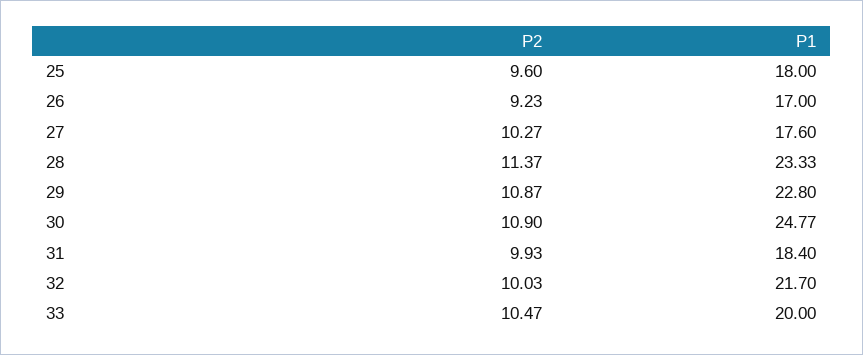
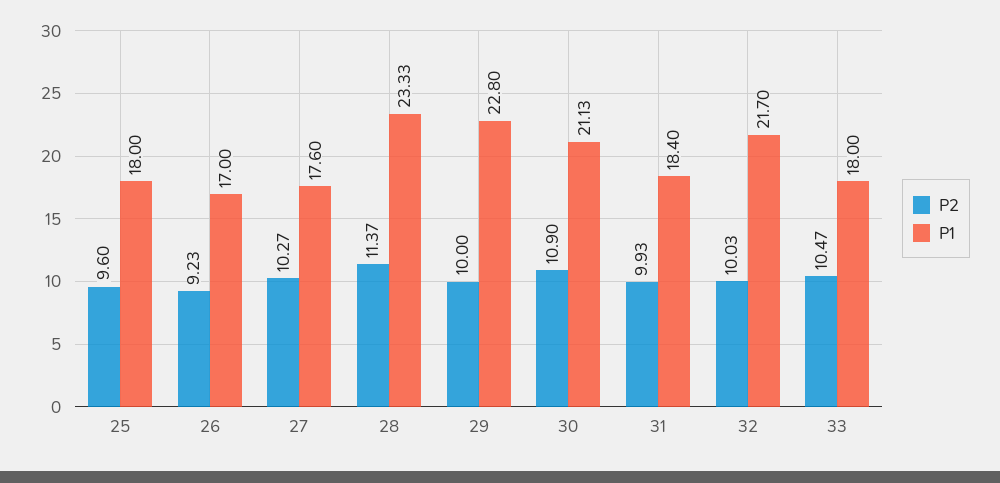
  {
    "P2": {
      "25": 9.6,
      "26": 9.23,
      "27": 10.27,
      "28": 11.37,
-     "29": 10.87,
+     "29": 10,
      "30": 10.9,
      "31": 9.93,
      "32": 10.03,
      "33": 10.47
    },
    "P1": {
      "25": 18,
      "26": 17,
      "27": 17.6,
      "28": 23.33,
      "29": 22.8,
-     "30": 24.77,
+     "30": 21.13,
      "31": 18.4,
      "32": 21.7,
-     "33": 20
+     "33": 18
    }
  }

